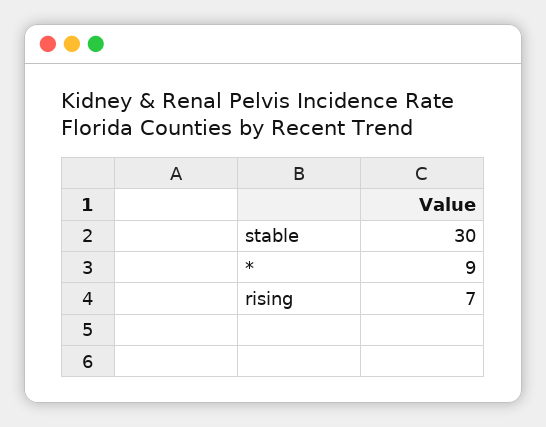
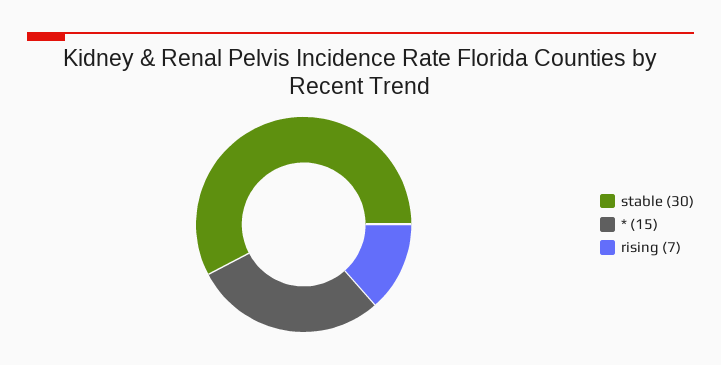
  {
    "stable": 30,
-   "*": 9,
+   "*": 15,
    "rising": 7
  }

